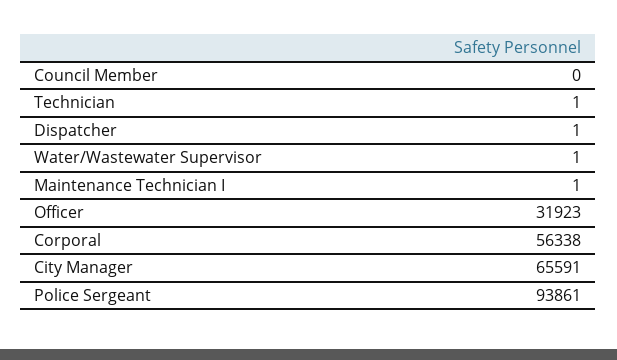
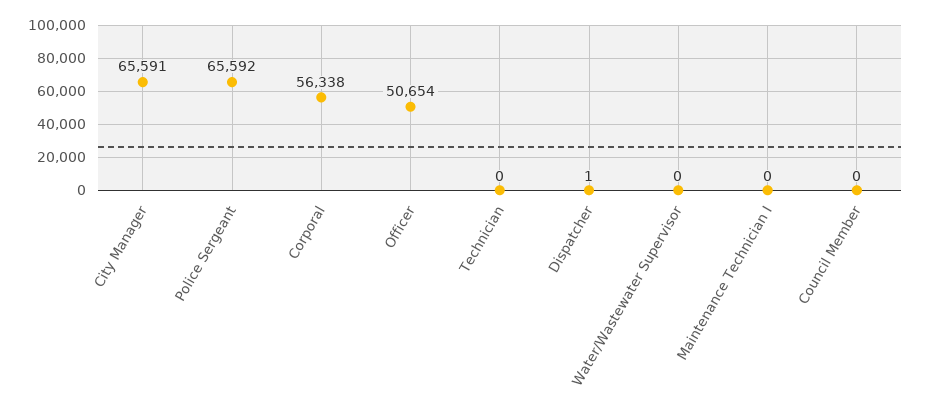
  {
    "Council Member": 0,
-   "Technician": 1,
+   "Technician": 0,
    "Dispatcher": 1,
-   "Water/Wastewater Supervisor": 1,
+   "Water/Wastewater Supervisor": 0,
-   "Maintenance Technician I": 1,
+   "Maintenance Technician I": 0,
-   "Officer": 31923,
+   "Officer": 50654,
    "Corporal": 56338,
    "City Manager": 65591,
-   "Police Sergeant": 93861
+   "Police Sergeant": 65592
  }

